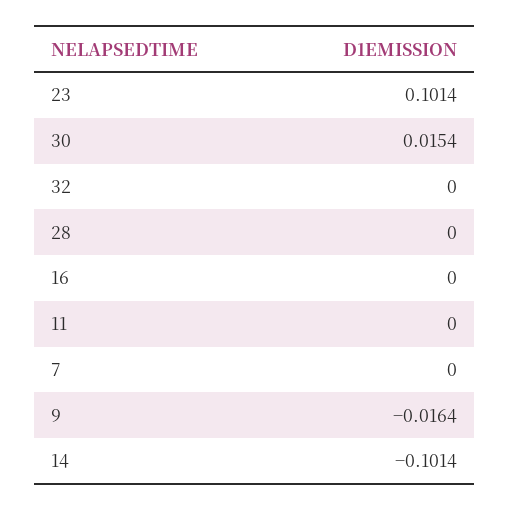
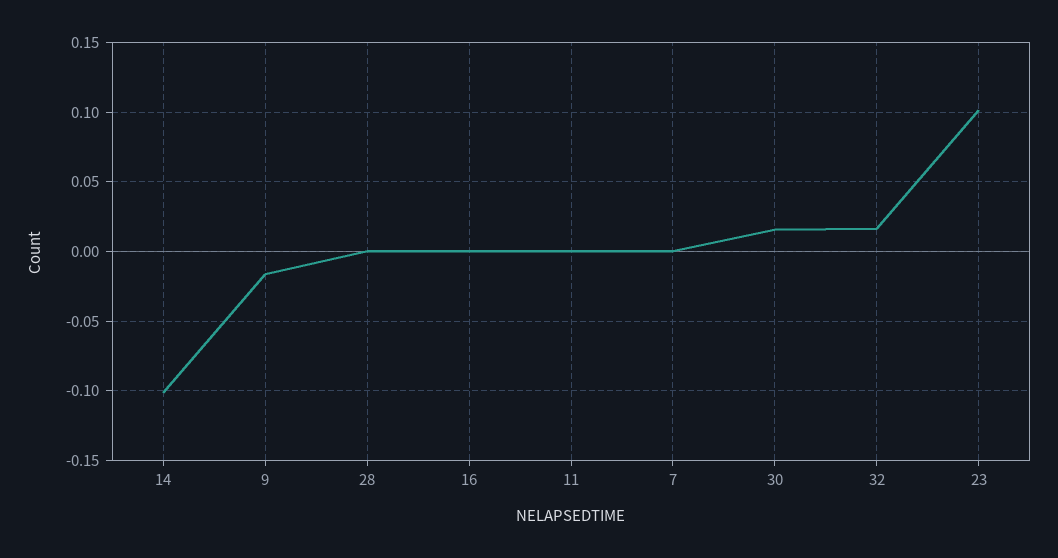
  {
    "23": 0.1014,
    "30": 0.0154,
-   "32": 0,
+   "32": 0.015,
    "28": 0,
    "16": 0,
    "11": 0,
    "7": 0,
    "9": -0.0164,
    "14": -0.1014
  }

